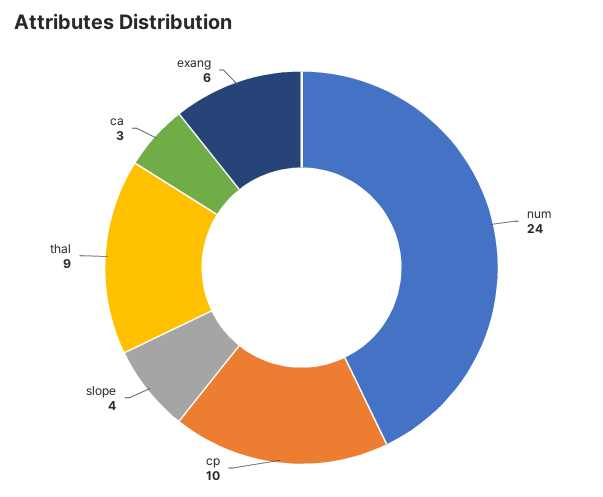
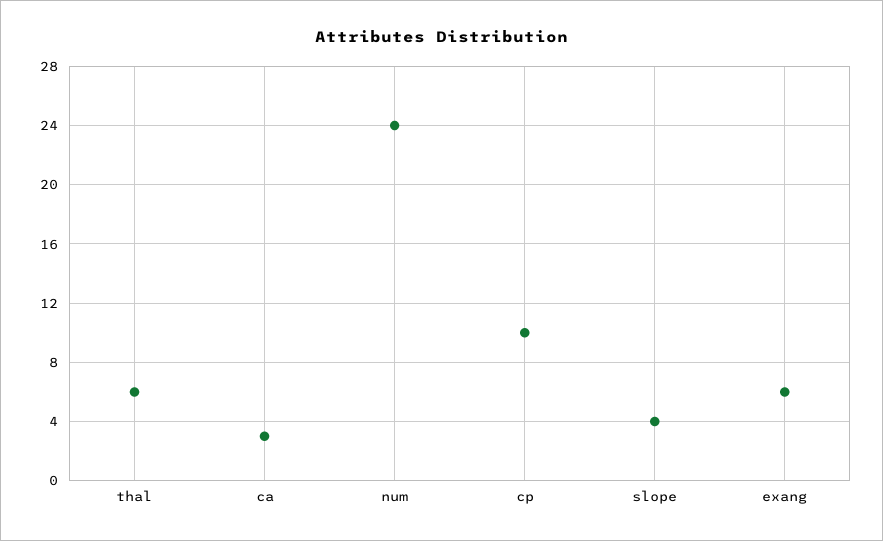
  {
    "num": 24,
    "cp": 10,
    "slope": 4,
-   "thal": 9,
+   "thal": 6,
    "ca": 3,
    "exang": 6
  }

